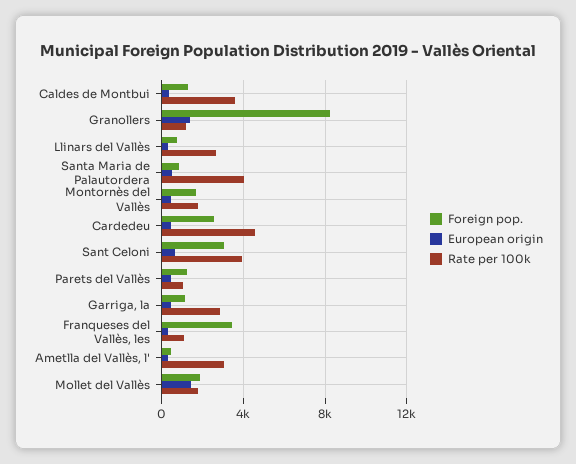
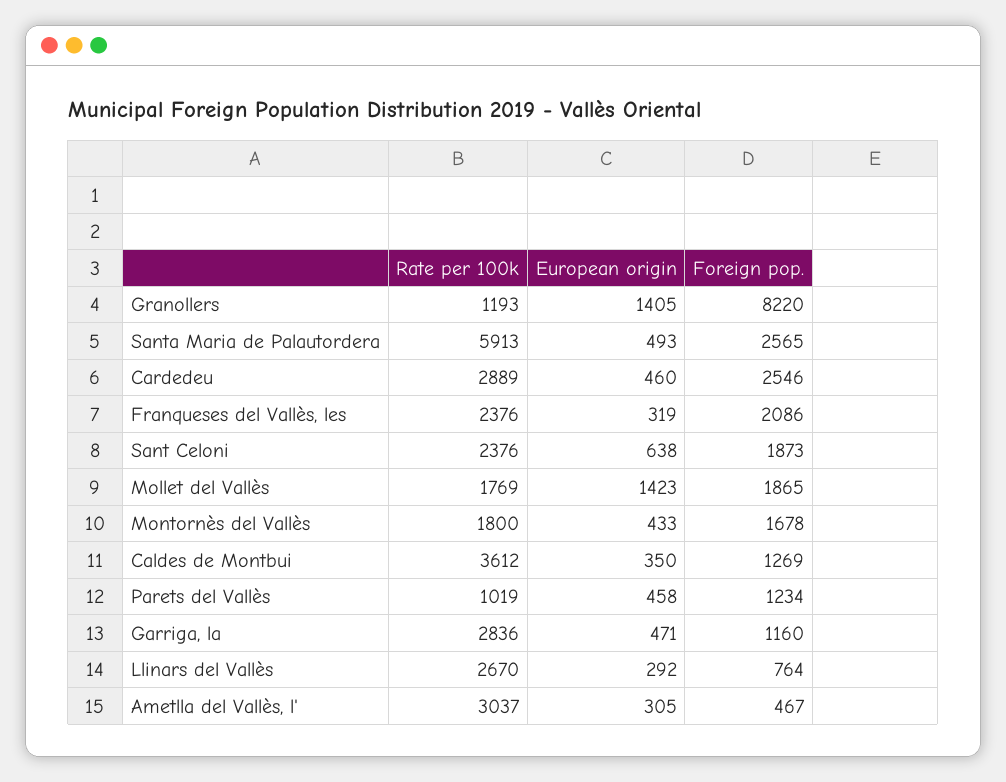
  {
    "Foreign pop.": {
      "Caldes de Montbui": 1269,
      "Granollers": 8220,
      "Llinars del Vallès": 764,
-     "Santa Maria de Palautordera": 1000,
+     "Santa Maria de Palautordera": 2565,
      "Montornès del Vallès": 1678,
      "Cardedeu": 2546,
-     "Sant Celoni": 3000,
+     "Sant Celoni": 1873,
      "Parets del Vallès": 1234,
      "Garriga, la": 1160,
-     "Franqueses del Vallès, les": 3500,
+     "Franqueses del Vallès, les": 2086,
      "Ametlla del Vallès, l'": 467,
      "Mollet del Vallès": 1865
    },
    "European origin": {
      "Caldes de Montbui": 350,
      "Granollers": 1405,
      "Llinars del Vallès": 292,
      "Santa Maria de Palautordera": 493,
      "Montornès del Vallès": 433,
      "Cardedeu": 460,
      "Sant Celoni": 638,
      "Parets del Vallès": 458,
      "Garriga, la": 471,
      "Franqueses del Vallès, les": 319,
      "Ametlla del Vallès, l'": 305,
      "Mollet del Vallès": 1423
    },
    "Rate per 100k": {
      "Caldes de Montbui": 3612,
      "Granollers": 1193,
      "Llinars del Vallès": 2670,
-     "Santa Maria de Palautordera": 4000,
+     "Santa Maria de Palautordera": 5913,
      "Montornès del Vallès": 1800,
-     "Cardedeu": 4500,
+     "Cardedeu": 2889,
-     "Sant Celoni": 4000,
+     "Sant Celoni": 2376,
      "Parets del Vallès": 1019,
      "Garriga, la": 2836,
-     "Franqueses del Vallès, les": 1000,
+     "Franqueses del Vallès, les": 2376,
      "Ametlla del Vallès, l'": 3037,
      "Mollet del Vallès": 1769
    }
  }

